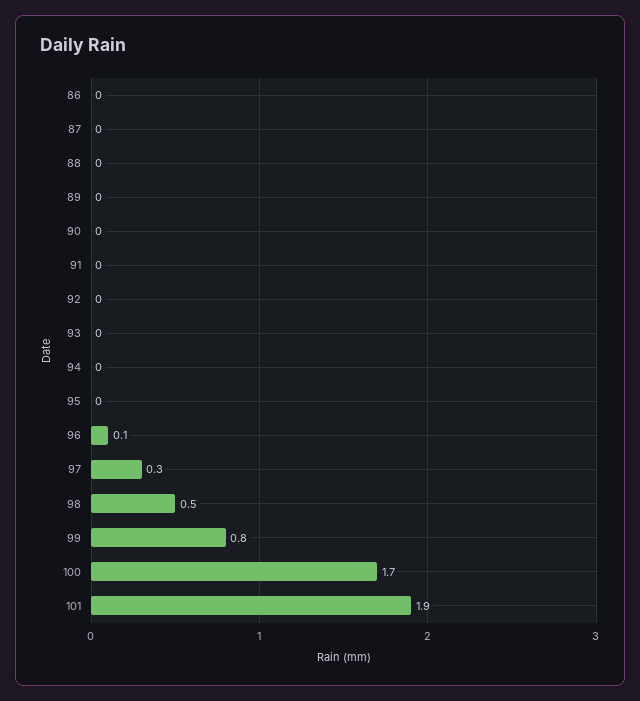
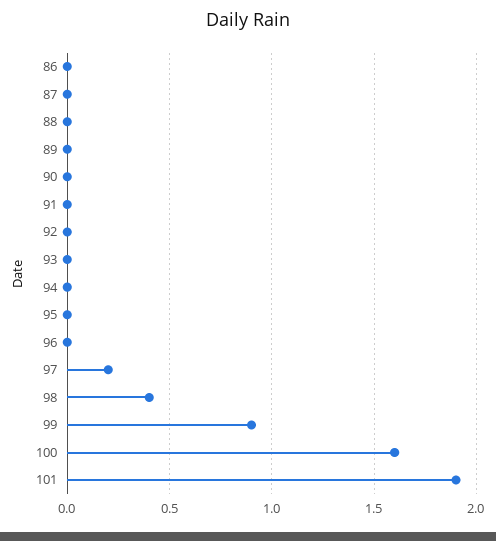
  {
    "86": 0,
    "87": 0,
    "88": 0,
    "89": 0,
    "90": 0,
    "91": 0,
    "92": 0,
    "93": 0,
    "94": 0,
    "95": 0,
-   "96": 0.1,
+   "96": 0,
-   "97": 0.3,
+   "97": 0.2,
-   "98": 0.5,
+   "98": 0.4,
-   "99": 0.8,
+   "99": 0.9,
-   "100": 1.7,
+   "100": 1.6,
    "101": 1.9
  }

